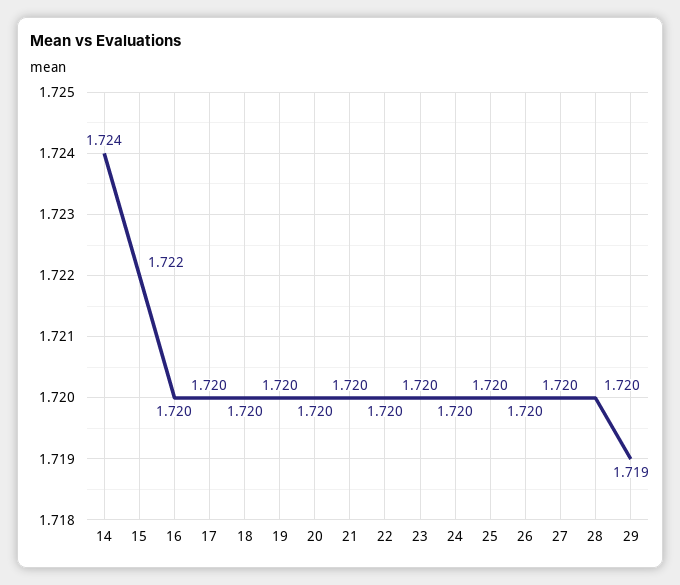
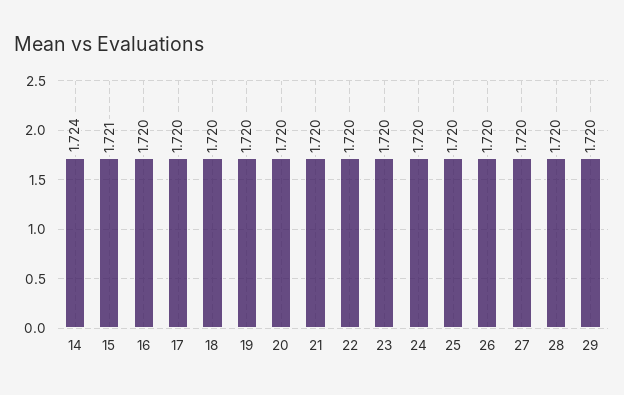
  {
    "14": 1.724,
-   "15": 1.722,
+   "15": 1.721,
    "16": 1.72,
    "17": 1.72,
    "18": 1.72,
    "19": 1.72,
    "20": 1.72,
    "21": 1.72,
    "22": 1.72,
    "23": 1.72,
    "24": 1.72,
    "25": 1.72,
    "26": 1.72,
    "27": 1.72,
    "28": 1.72,
-   "29": 1.719
+   "29": 1.72
  }

